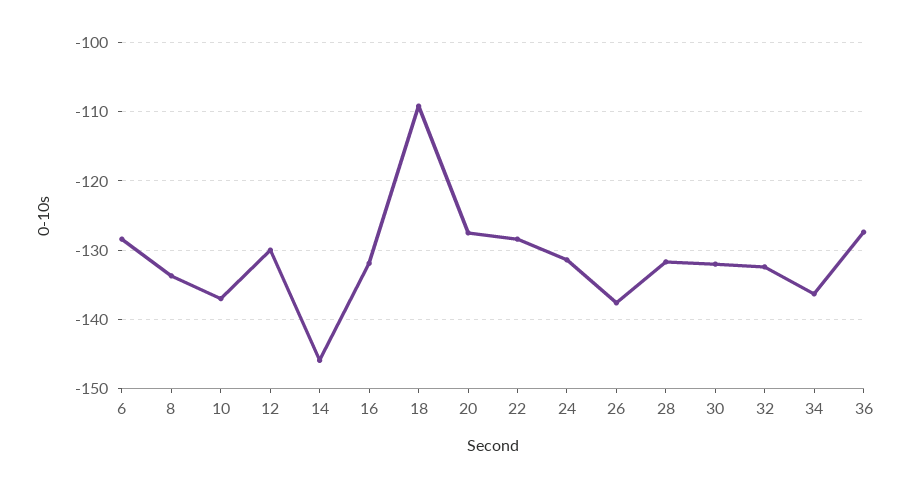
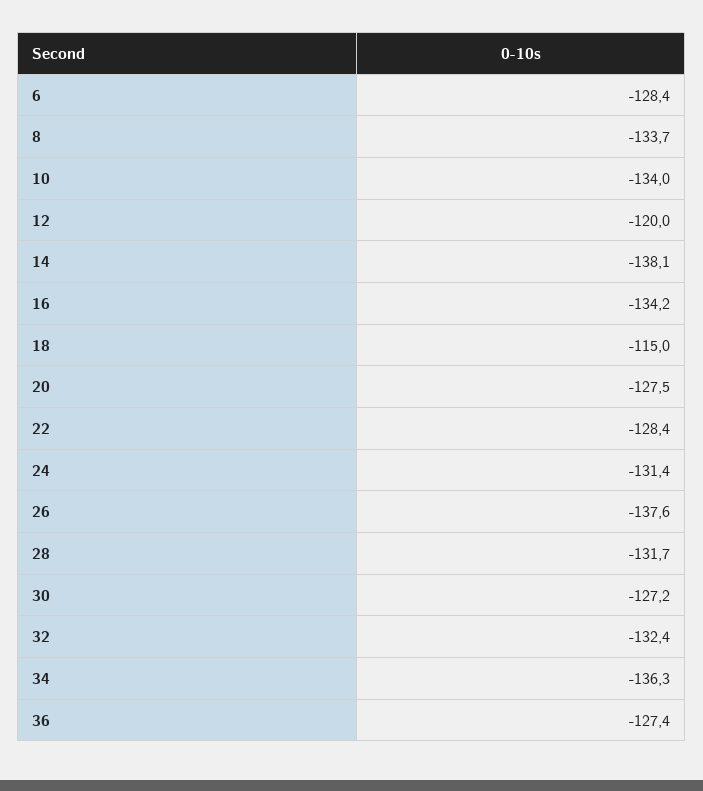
  {
    "6": -128.4,
    "8": -133.7,
-   "10": -137,
+   "10": -134,
-   "12": -130,
+   "12": -120,
-   "14": -146,
+   "14": -138.1,
-   "16": -132,
+   "16": -134.2,
-   "18": -109,
+   "18": -115,
    "20": -127.5,
    "22": -128.4,
    "24": -131.4,
    "26": -137.6,
    "28": -131.7,
-   "30": -132,
+   "30": -127.2,
    "32": -132.4,
    "34": -136.3,
    "36": -127.4
  }

